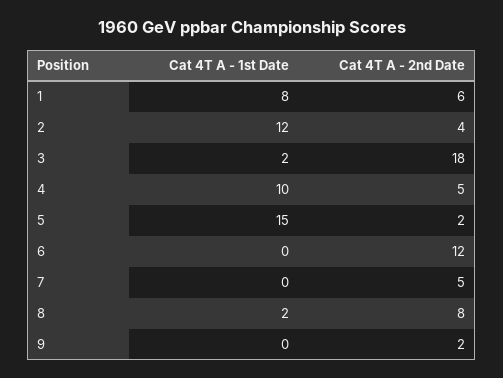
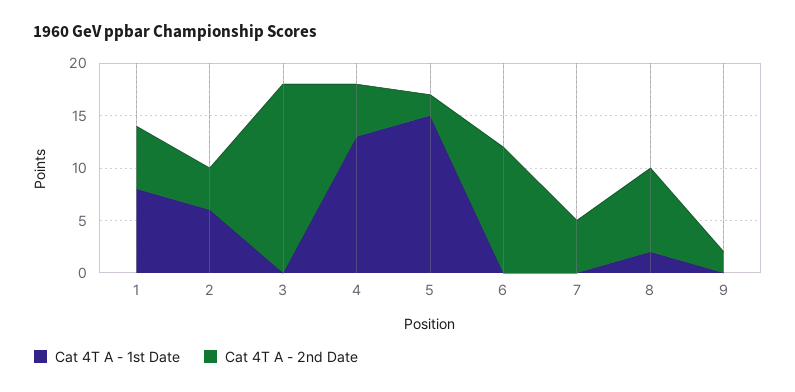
  {
    "Cat 4T A - 1st Date": {
      "1": 8,
-     "2": 12,
+     "2": 6,
-     "3": 2,
+     "3": 0,
-     "4": 10,
+     "4": 13,
      "5": 15,
      "6": 0,
      "7": 0,
      "8": 2,
      "9": 0
    },
    "Cat 4T A - 2nd Date": {
      "1": 6,
      "2": 4,
      "3": 18,
      "4": 5,
      "5": 2,
      "6": 12,
      "7": 5,
      "8": 8,
      "9": 2
    }
  }

